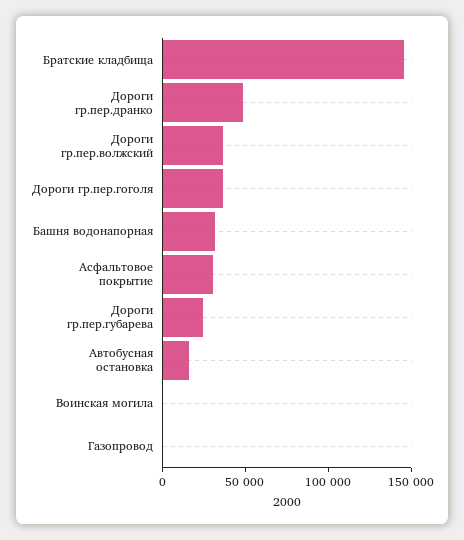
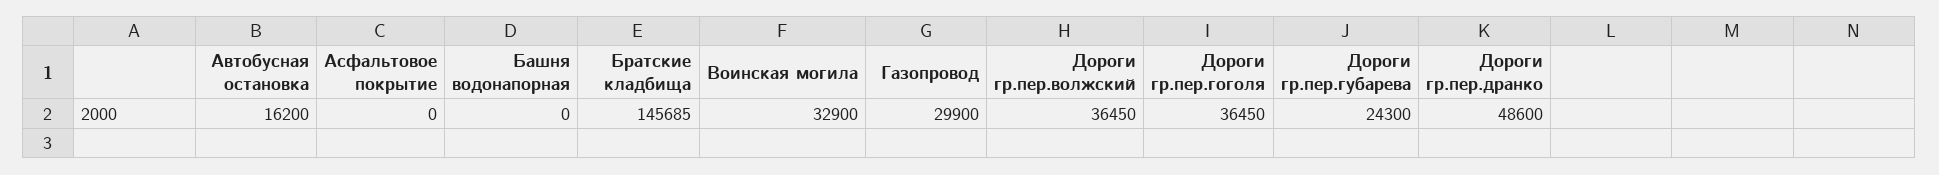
  {
    "Братские кладбища": 145685,
    "Дороги гр.пер.дранко": 48600,
    "Дороги гр.пер.волжский": 36450,
    "Дороги гр.пер.гоголя": 36450,
-   "Башня водонапорная": 30000,
+   "Башня водонапорная": 0,
-   "Асфальтовое покрытие": 30000,
+   "Асфальтовое покрытие": 0,
    "Дороги гр.пер.губарева": 24300,
    "Автобусная остановка": 16200,
-   "Воинская могила": 0,
+   "Воинская могила": 32900,
-   "Газопровод": 0
+   "Газопровод": 29900
  }

